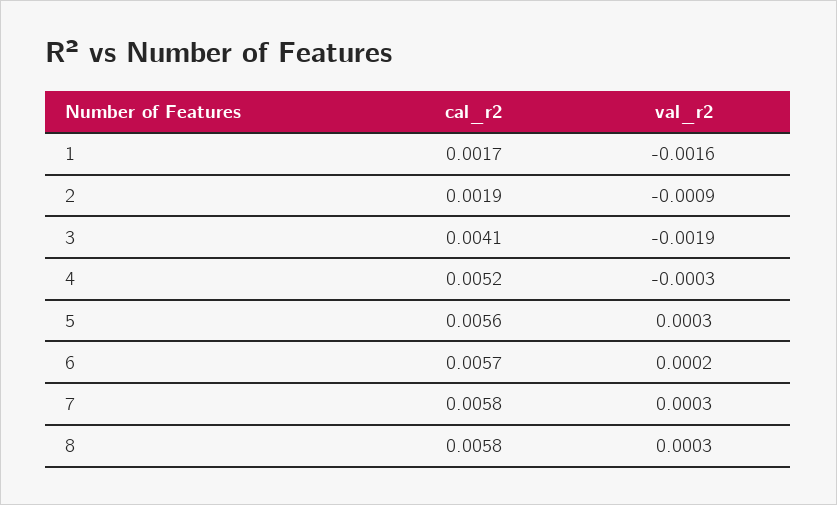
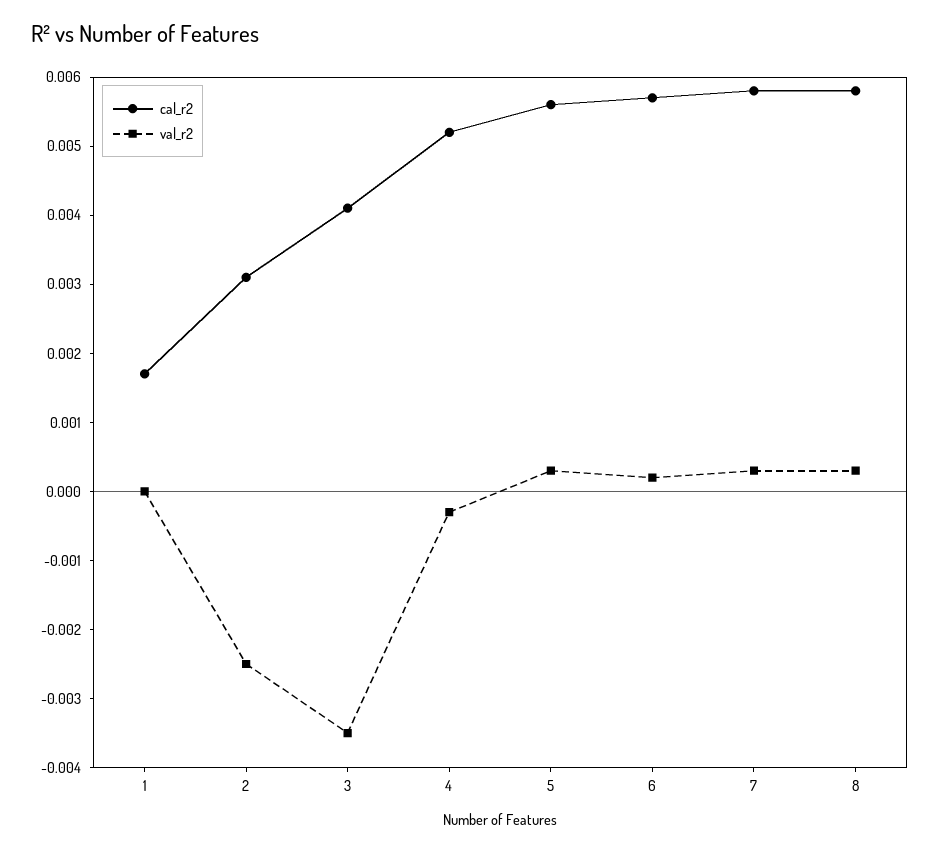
  {
    "cal_r2": {
      "1": 0.0017,
-     "2": 0.0019,
+     "2": 0.003,
      "3": 0.0041,
      "4": 0.0052,
      "5": 0.0056,
      "6": 0.0057,
      "7": 0.0058,
      "8": 0.0058
    },
    "val_r2": {
-     "1": -0.0016,
+     "1": 0,
-     "2": -0.0009,
+     "2": -0.0025,
-     "3": -0.0019,
+     "3": -0.0035,
      "4": -0.0003,
      "5": 0.0003,
      "6": 0.0002,
      "7": 0.0003,
      "8": 0.0003
    }
  }

